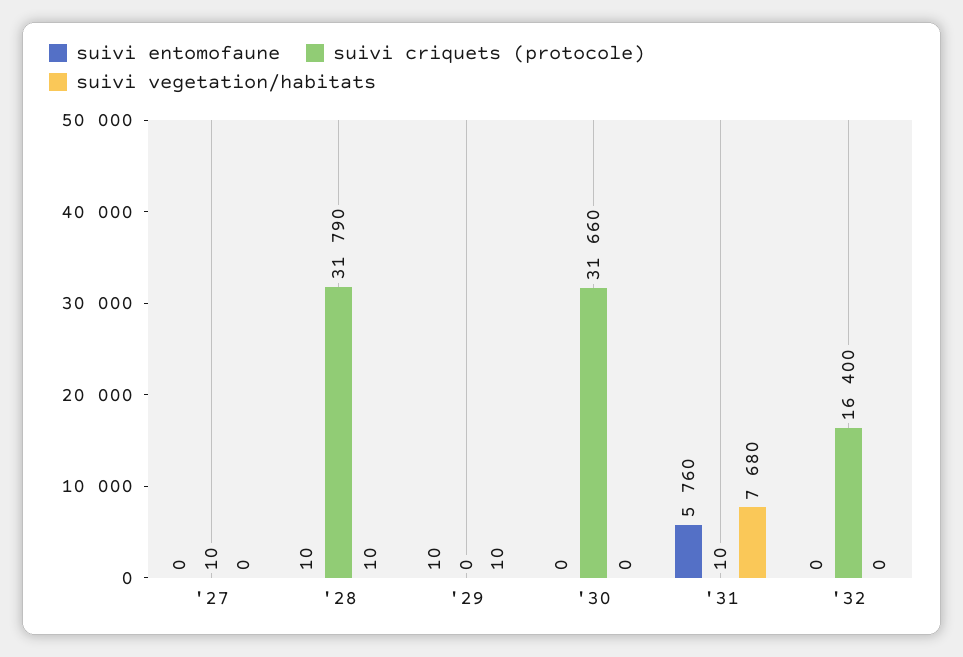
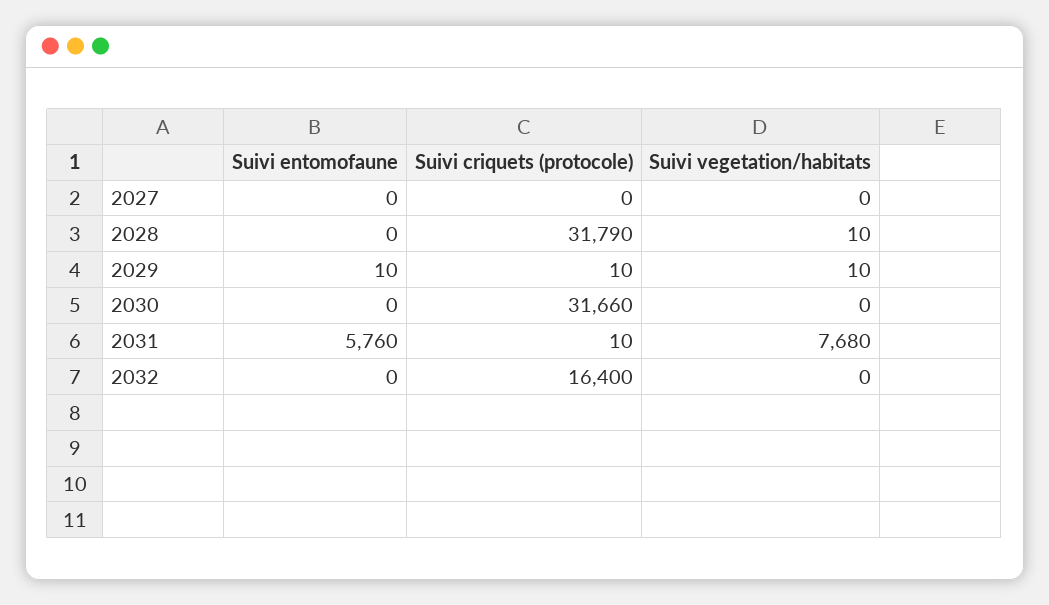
  {
    "suivi entomofaune": {
      "'27": 0,
-     "'28": 10,
+     "'28": 0,
      "'29": 10,
      "'30": 0,
      "'31": 5760,
      "'32": 0
    },
    "suivi criquets (protocole)": {
-     "'27": 10,
+     "'27": 0,
      "'28": 31790,
-     "'29": 0,
+     "'29": 10,
      "'30": 31660,
      "'31": 10,
      "'32": 16400
    },
    "suivi vegetation/habitats": {
      "'27": 0,
      "'28": 10,
      "'29": 10,
      "'30": 0,
      "'31": 7680,
      "'32": 0
    }
  }

